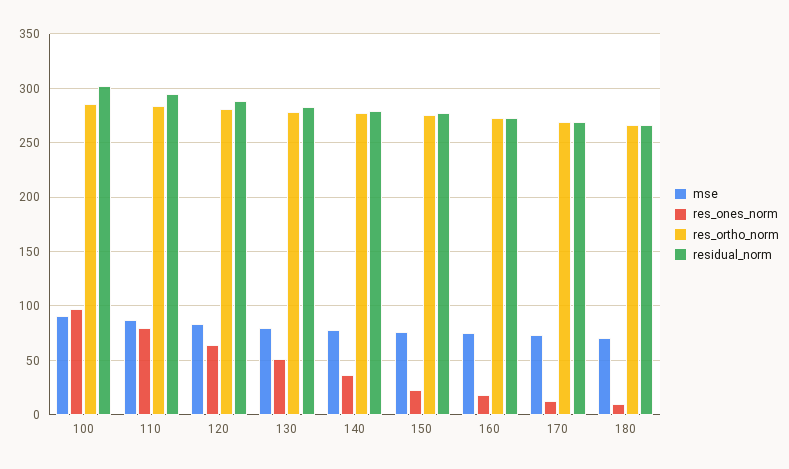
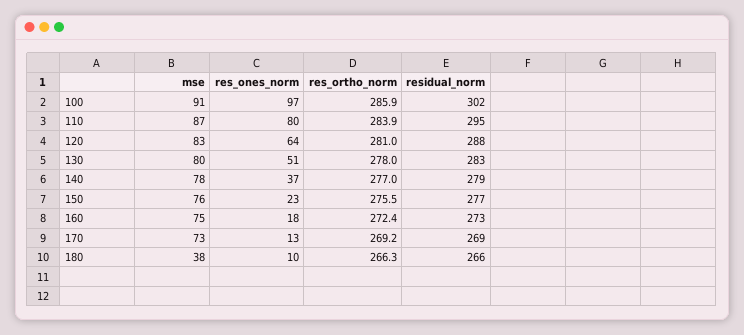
  {
    "mse": {
      "100": 91,
      "110": 87,
      "120": 83,
      "130": 80,
      "140": 78,
      "150": 76,
      "160": 75,
      "170": 73,
-     "180": 70
+     "180": 38
    },
    "res_ones_norm": {
      "100": 97,
      "110": 80,
      "120": 64,
      "130": 51,
      "140": 37,
      "150": 23,
      "160": 18,
      "170": 13,
      "180": 10
    },
    "res_ortho_norm": {
      "100": 285.9,
      "110": 283.9,
      "120": 281,
      "130": 278,
      "140": 277,
      "150": 275.5,
      "160": 272.4,
      "170": 269.2,
      "180": 266.3
    },
    "residual_norm": {
      "100": 302,
      "110": 295,
      "120": 288,
      "130": 283,
      "140": 279,
      "150": 277,
      "160": 273,
      "170": 269,
      "180": 266
    }
  }

